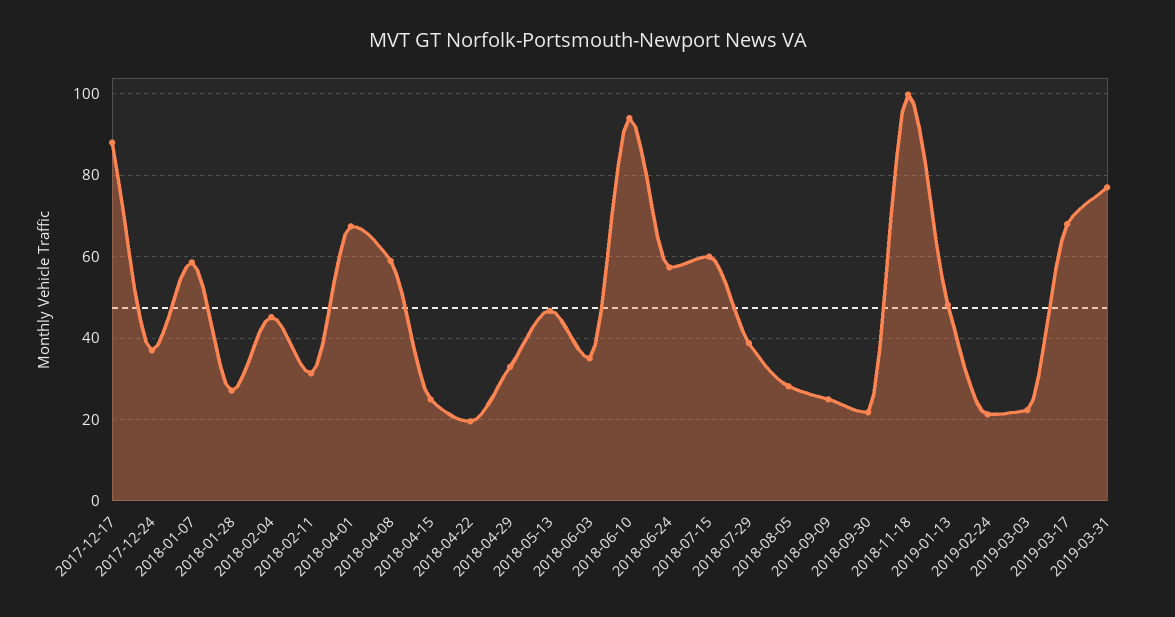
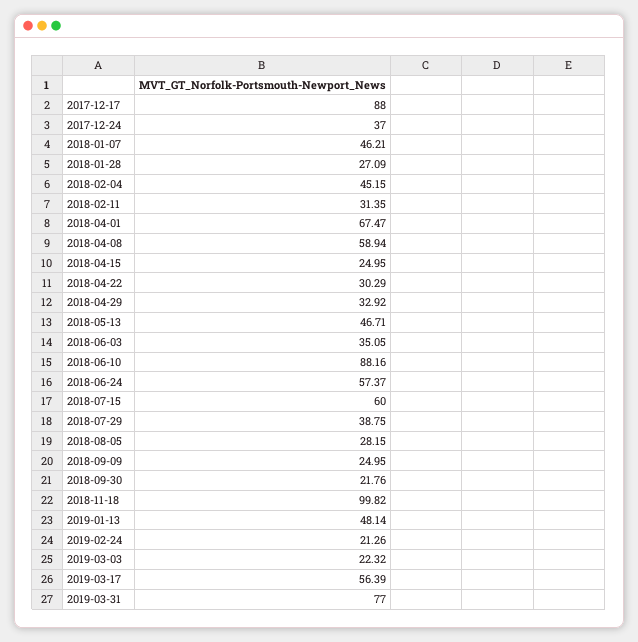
  {
    "2017-12-17": 88,
    "2017-12-24": 37,
-   "2018-01-07": 58,
+   "2018-01-07": 46.21,
    "2018-01-28": 27.09,
    "2018-02-04": 45.15,
    "2018-02-11": 31.35,
    "2018-04-01": 67.47,
    "2018-04-08": 58.94,
    "2018-04-15": 24.95,
-   "2018-04-22": 20,
+   "2018-04-22": 30.29,
    "2018-04-29": 32.92,
    "2018-05-13": 46.71,
    "2018-06-03": 35.05,
-   "2018-06-10": 94,
+   "2018-06-10": 88.16,
    "2018-06-24": 57.37,
    "2018-07-15": 60,
    "2018-07-29": 38.75,
    "2018-08-05": 28.15,
    "2018-09-09": 24.95,
    "2018-09-30": 21.76,
    "2018-11-18": 99.82,
    "2019-01-13": 48.14,
    "2019-02-24": 21.26,
    "2019-03-03": 22.32,
-   "2019-03-17": 68,
+   "2019-03-17": 56.39,
    "2019-03-31": 77
  }

